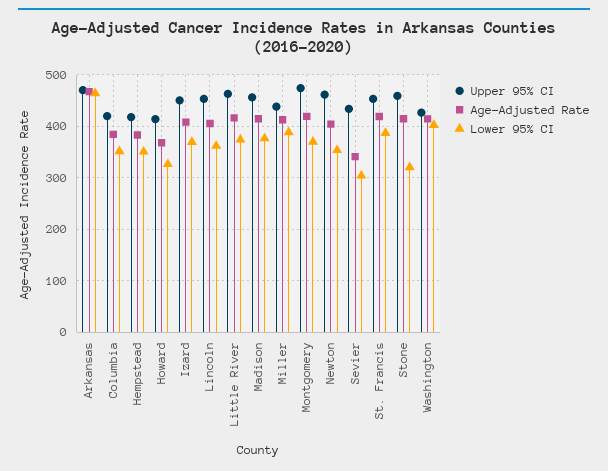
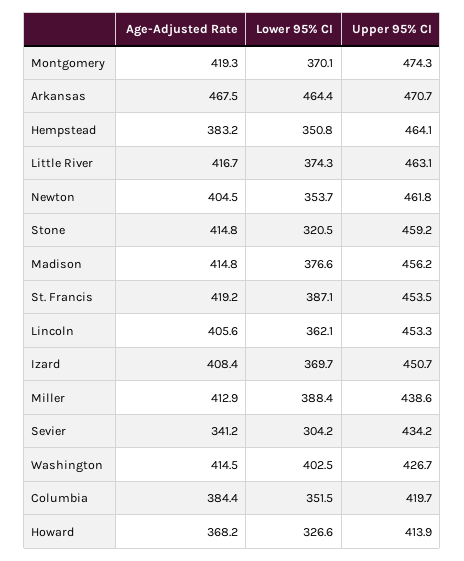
  {
    "Upper 95% CI": {
      "Arkansas": 470.7,
      "Columbia": 419.7,
-     "Hempstead": 420,
+     "Hempstead": 464.1,
      "Howard": 413.9,
      "Izard": 450.7,
      "Lincoln": 453.3,
      "Little River": 463.1,
      "Madison": 456.2,
      "Miller": 438.6,
      "Montgomery": 474.3,
      "Newton": 461.8,
      "Sevier": 434.2,
      "St. Francis": 453.5,
      "Stone": 459.2,
      "Washington": 426.7
    },
    "Age-Adjusted Rate": {
      "Arkansas": 467.5,
      "Columbia": 384.4,
      "Hempstead": 383.2,
      "Howard": 368.2,
      "Izard": 408.4,
      "Lincoln": 405.6,
      "Little River": 416.7,
      "Madison": 414.8,
      "Miller": 412.9,
      "Montgomery": 419.3,
      "Newton": 404.5,
      "Sevier": 341.2,
      "St. Francis": 419.2,
      "Stone": 414.8,
      "Washington": 414.5
    },
    "Lower 95% CI": {
      "Arkansas": 464.4,
      "Columbia": 351.5,
      "Hempstead": 350.8,
      "Howard": 326.6,
      "Izard": 369.7,
      "Lincoln": 362.1,
      "Little River": 374.3,
      "Madison": 376.6,
      "Miller": 388.4,
      "Montgomery": 370.1,
      "Newton": 353.7,
      "Sevier": 304.2,
      "St. Francis": 387.1,
      "Stone": 320.5,
      "Washington": 402.5
    }
  }

